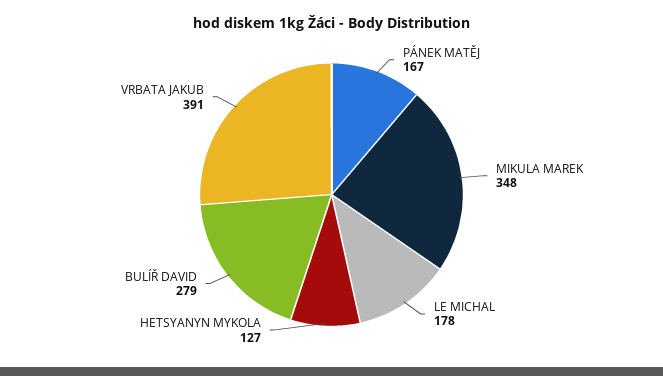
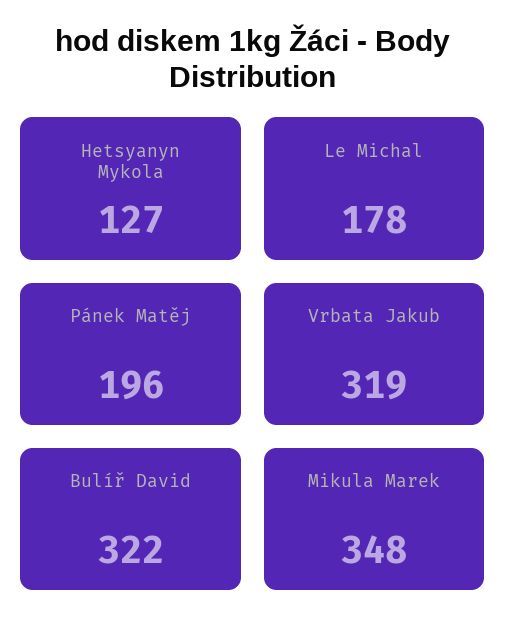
  {
-   "PÁNEK MATĚJ": 167,
+   "PÁNEK MATĚJ": 196,
    "MIKULA MAREK": 348,
    "LE MICHAL": 178,
    "HETSYANYN MYKOLA": 127,
-   "BULÍŘ DAVID": 279,
+   "BULÍŘ DAVID": 322,
-   "VRBATA JAKUB": 391
+   "VRBATA JAKUB": 319
  }

